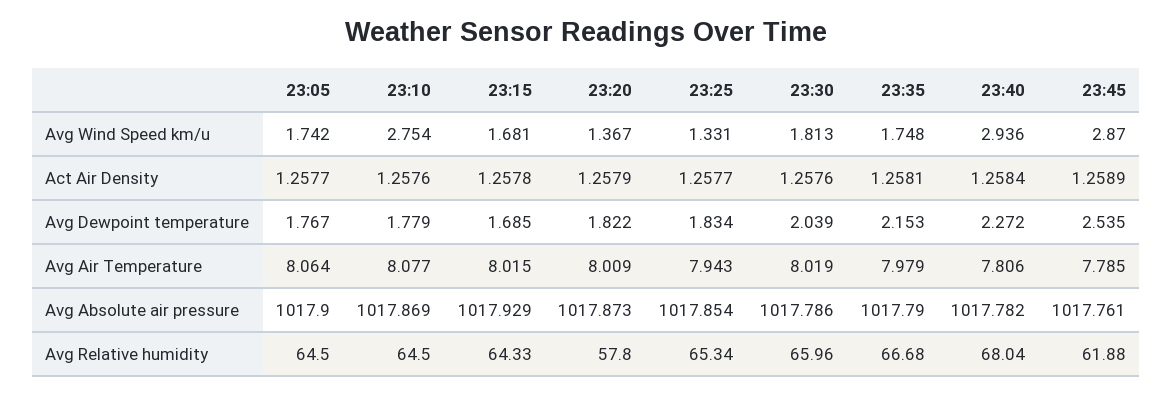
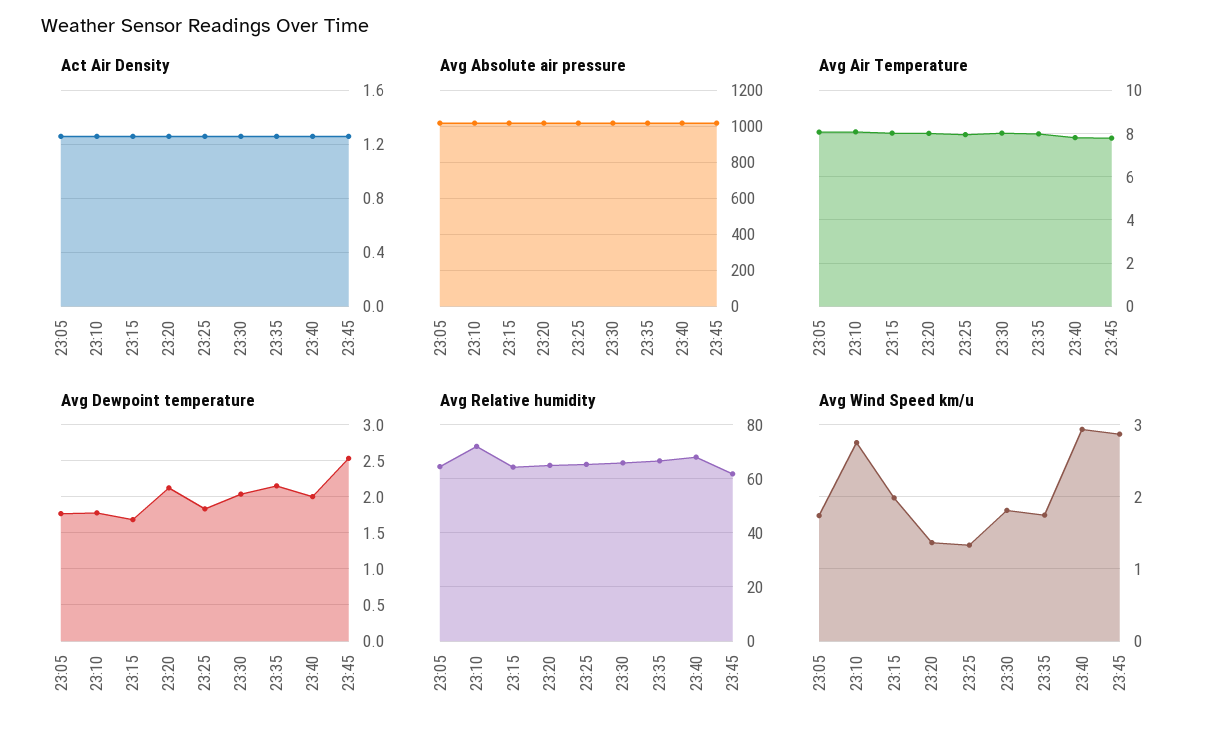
  {
    "Avg Wind Speed km/u": {
      "23:05": 1.742,
      "23:10": 2.754,
-     "23:15": 1.681,
+     "23:15": 2,
      "23:20": 1.367,
      "23:25": 1.331,
      "23:30": 1.813,
      "23:35": 1.748,
      "23:40": 2.936,
      "23:45": 2.87
    },
    "Act Air Density": {
      "23:05": 1.2577,
      "23:10": 1.2576,
      "23:15": 1.2578,
      "23:20": 1.2579,
      "23:25": 1.2577,
      "23:30": 1.2576,
      "23:35": 1.2581,
      "23:40": 1.2584,
      "23:45": 1.2589
    },
    "Avg Dewpoint temperature": {
      "23:05": 1.767,
      "23:10": 1.779,
      "23:15": 1.685,
-     "23:20": 1.822,
+     "23:20": 2.1,
      "23:25": 1.834,
      "23:30": 2.039,
      "23:35": 2.153,
-     "23:40": 2.272,
+     "23:40": 2,
      "23:45": 2.535
    },
    "Avg Air Temperature": {
      "23:05": 8.064,
      "23:10": 8.077,
      "23:15": 8.015,
      "23:20": 8.009,
      "23:25": 7.943,
      "23:30": 8.019,
      "23:35": 7.979,
      "23:40": 7.806,
      "23:45": 7.785
    },
    "Avg Absolute air pressure": {
      "23:05": 1017.9,
      "23:10": 1017.869,
      "23:15": 1017.929,
      "23:20": 1017.873,
      "23:25": 1017.854,
      "23:30": 1017.786,
      "23:35": 1017.79,
      "23:40": 1017.782,
      "23:45": 1017.761
    },
    "Avg Relative humidity": {
      "23:05": 64.5,
-     "23:10": 64.5,
+     "23:10": 72.5,
      "23:15": 64.33,
-     "23:20": 57.8,
+     "23:20": 65,
      "23:25": 65.34,
      "23:30": 65.96,
      "23:35": 66.68,
      "23:40": 68.04,
      "23:45": 61.88
    }
  }

